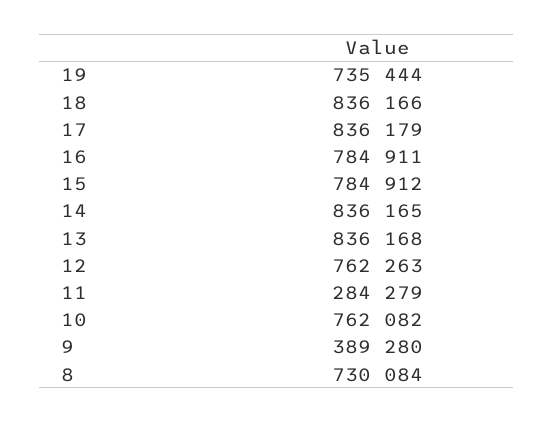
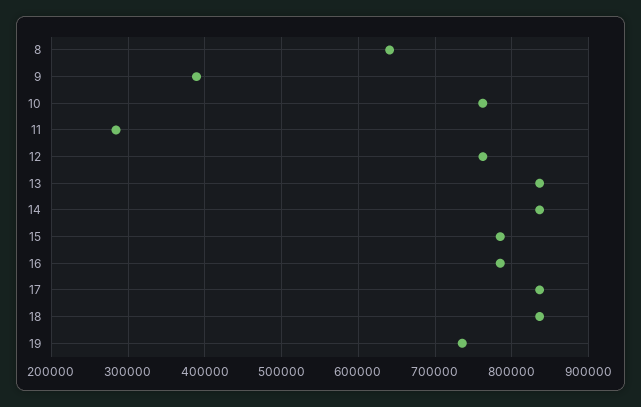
  {
    "19": 735444,
    "18": 836166,
    "17": 836179,
    "16": 784911,
    "15": 784912,
    "14": 836165,
    "13": 836168,
    "12": 762263,
    "11": 284279,
    "10": 762082,
    "9": 389280,
-   "8": 730084
+   "8": 640000
  }

